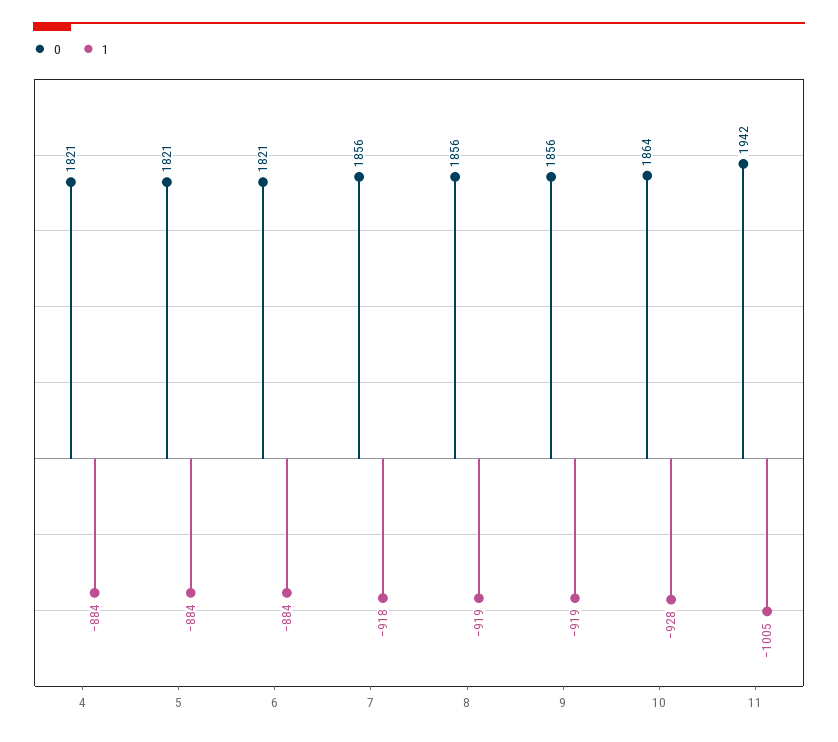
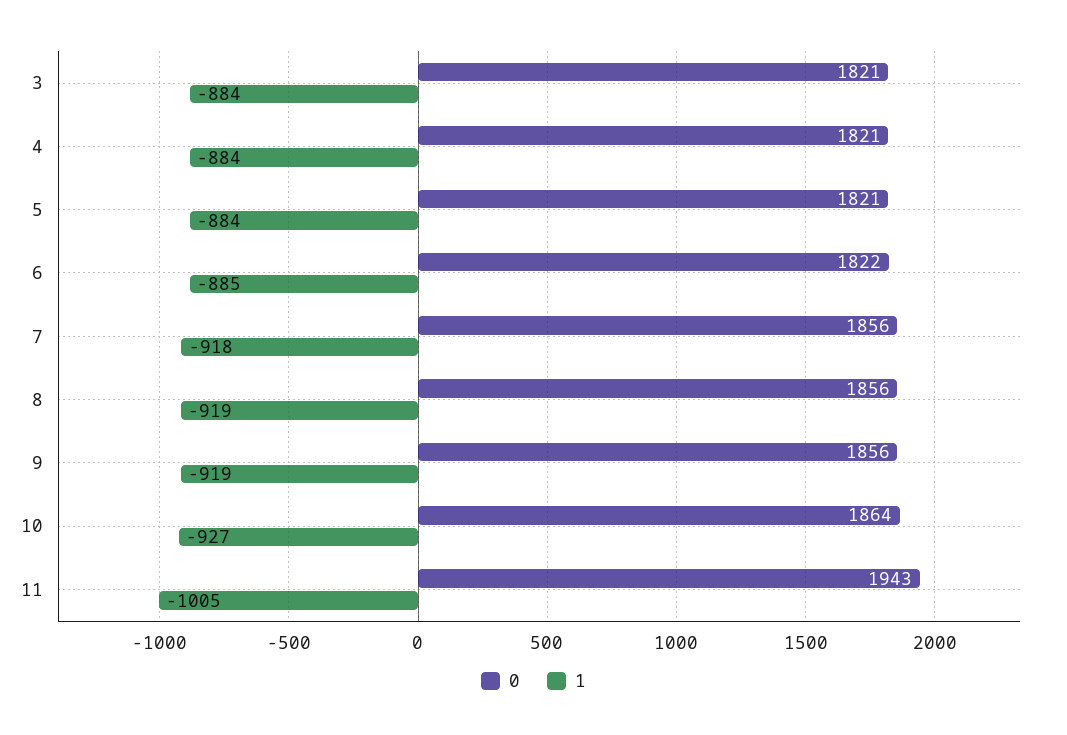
  {
    "0": {
      "4": 1821,
      "5": 1821,
-     "6": 1821,
+     "6": 1822,
      "7": 1856,
      "8": 1856,
      "9": 1856,
      "10": 1864,
-     "11": 1942
+     "11": 1943,
+     "3": 1821
    },
    "1": {
      "4": -884,
      "5": -884,
-     "6": -884,
+     "6": -885,
      "7": -918,
      "8": -919,
      "9": -919,
-     "10": -928,
+     "10": -927,
-     "11": -1005
+     "11": -1005,
+     "3": -884
    }
  }

